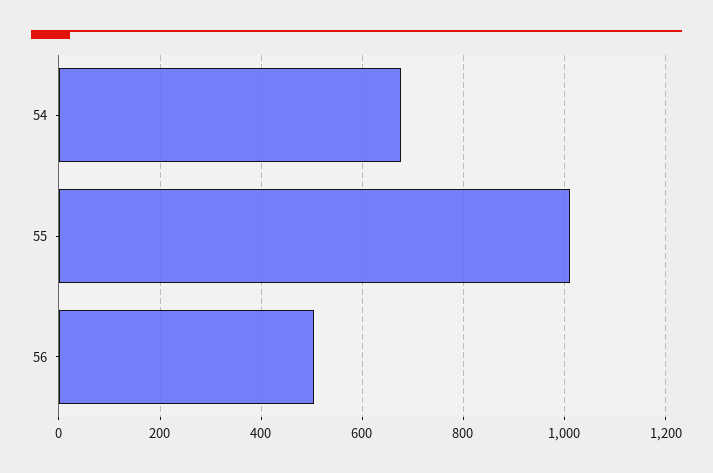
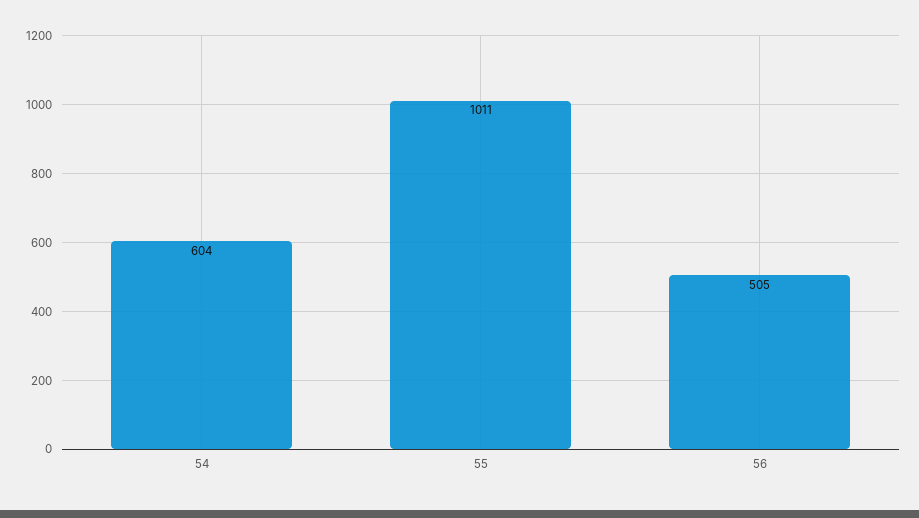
  {
-   "54": 680,
+   "54": 604,
    "55": 1011,
    "56": 505
  }

